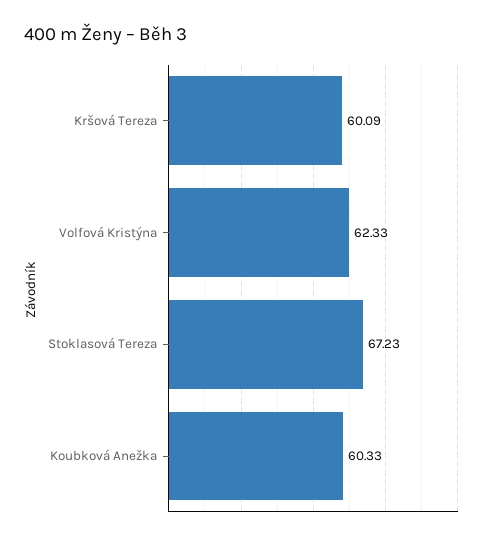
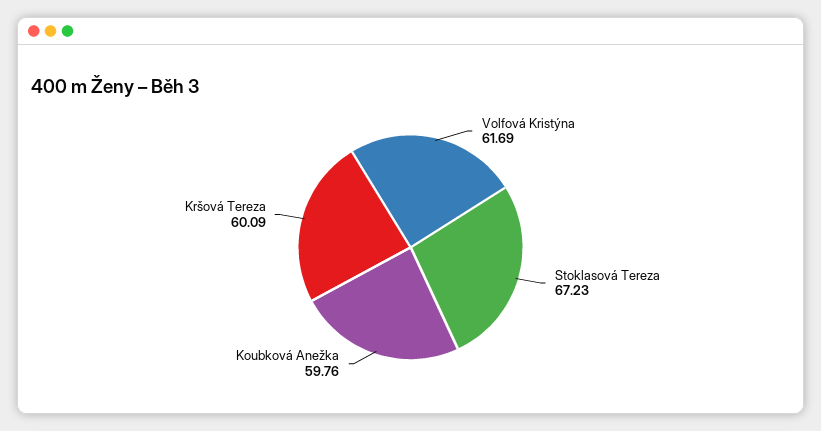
  {
    "Kršová Tereza": 60.09,
-   "Volfová Kristýna": 62.33,
+   "Volfová Kristýna": 61.69,
    "Stoklasová Tereza": 67.23,
-   "Koubková Anežka": 60.33
+   "Koubková Anežka": 59.76
  }

